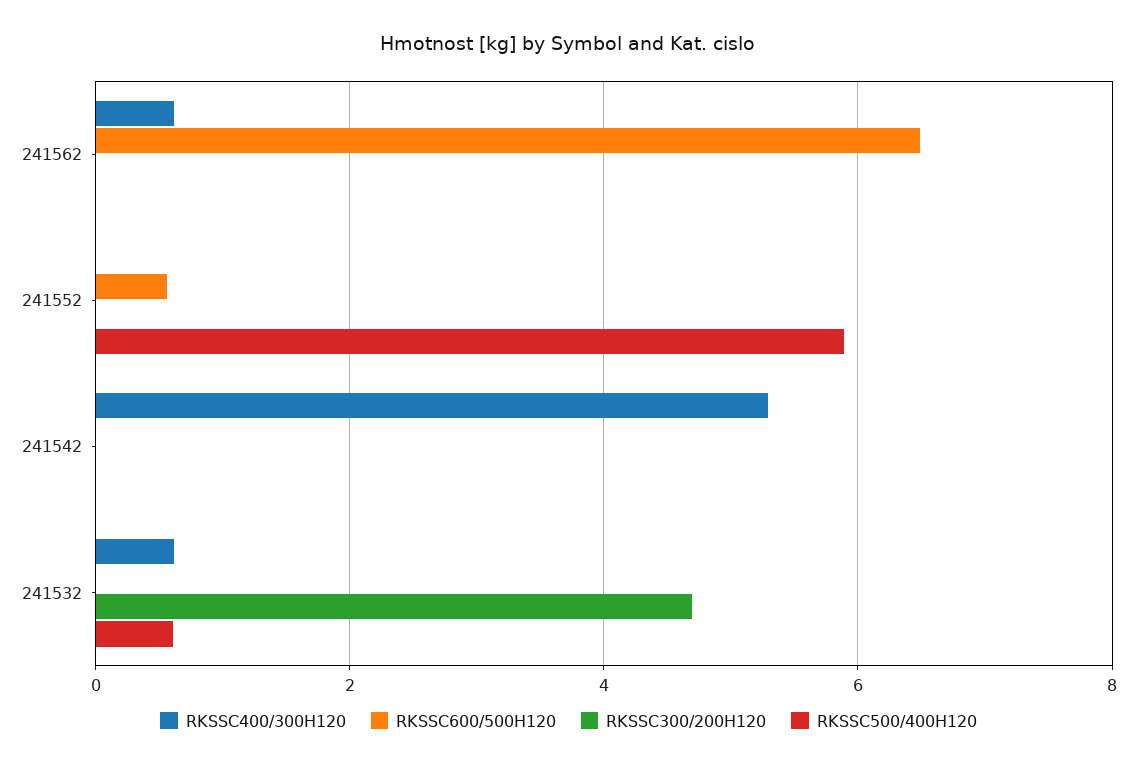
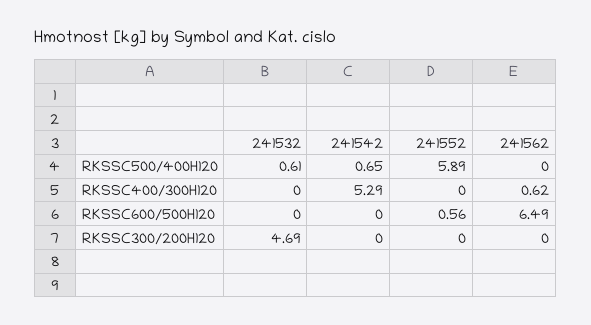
  {
    "RKSSC400/300H120": {
      "241562": 0.62,
      "241552": 0,
      "241542": 5.29,
-     "241532": 0.6
+     "241532": 0
    },
    "RKSSC600/500H120": {
      "241562": 6.49,
      "241552": 0.56,
      "241542": 0,
      "241532": 0
    },
    "RKSSC300/200H120": {
      "241562": 0,
      "241552": 0,
      "241542": 0,
      "241532": 4.69
    },
    "RKSSC500/400H120": {
      "241562": 0,
      "241552": 5.89,
-     "241542": 0,
+     "241542": 0.65,
      "241532": 0.61
    }
  }

